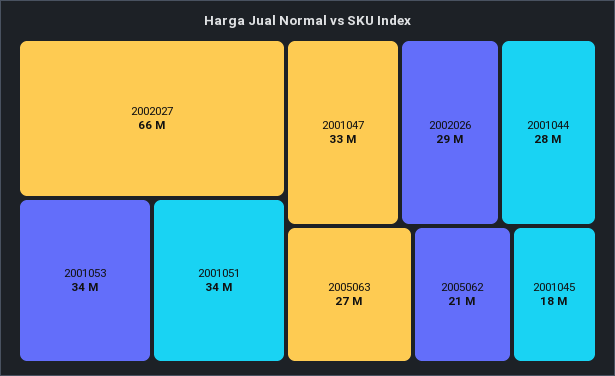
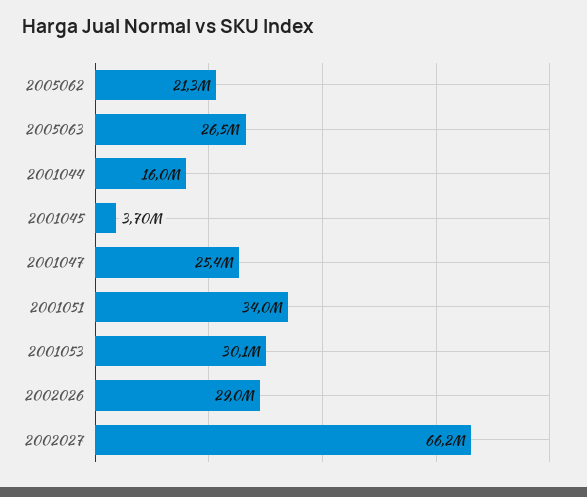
  {
    "2002027": 66200000,
-   "2001053": 34000000,
+   "2001053": 30100000,
    "2001051": 34000000,
-   "2001047": 33000000,
+   "2001047": 25400000,
    "2002026": 29000000,
-   "2001044": 28000000,
+   "2001044": 16000000,
    "2005063": 26500000,
    "2005062": 21300000,
-   "2001045": 18000000
+   "2001045": 3700000
  }

